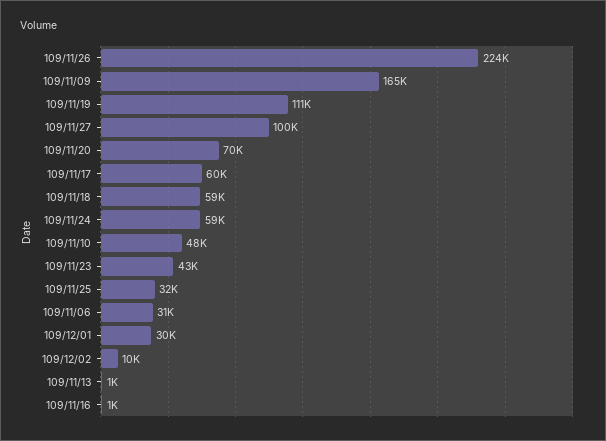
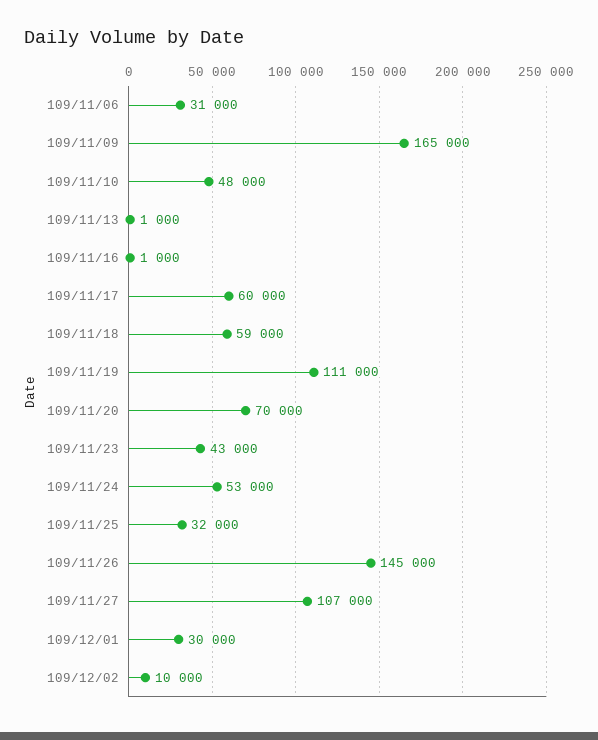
  {
-   "109/11/26": 224000,
+   "109/11/26": 145000,
    "109/11/09": 165000,
    "109/11/19": 111000,
-   "109/11/27": 100000,
+   "109/11/27": 107000,
    "109/11/20": 70000,
    "109/11/17": 60000,
    "109/11/18": 59000,
-   "109/11/24": 59000,
+   "109/11/24": 53000,
    "109/11/10": 48000,
    "109/11/23": 43000,
    "109/11/25": 32000,
    "109/11/06": 31000,
    "109/12/01": 30000,
    "109/12/02": 10000,
    "109/11/13": 1000,
    "109/11/16": 1000
  }

